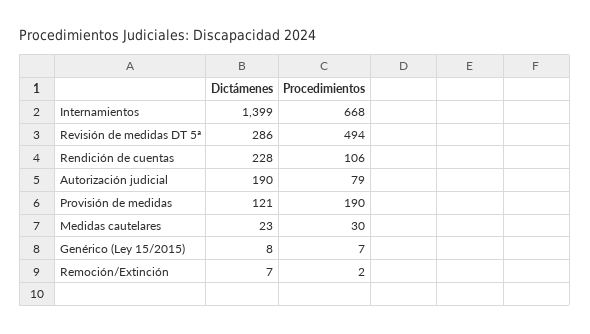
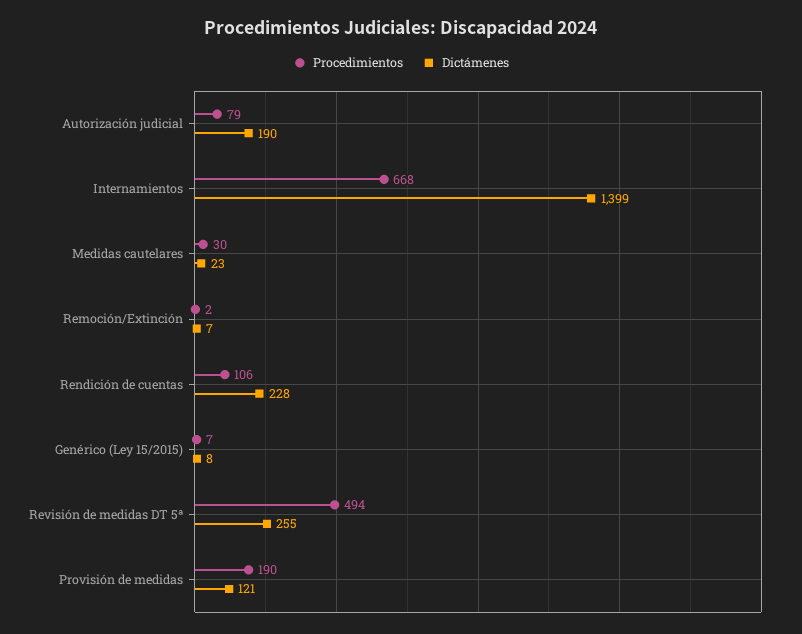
  {
    "Dictámenes": {
      "Internamientos": 1399,
-     "Revisión de medidas DT 5ª": 286,
+     "Revisión de medidas DT 5ª": 255,
      "Rendición de cuentas": 228,
      "Autorización judicial": 190,
      "Provisión de medidas": 121,
      "Medidas cautelares": 23,
      "Genérico (Ley 15/2015)": 8,
      "Remoción/Extinción": 7
    },
    "Procedimientos": {
      "Internamientos": 668,
      "Revisión de medidas DT 5ª": 494,
      "Rendición de cuentas": 106,
      "Autorización judicial": 79,
      "Provisión de medidas": 190,
      "Medidas cautelares": 30,
      "Genérico (Ley 15/2015)": 7,
      "Remoción/Extinción": 2
    }
  }

